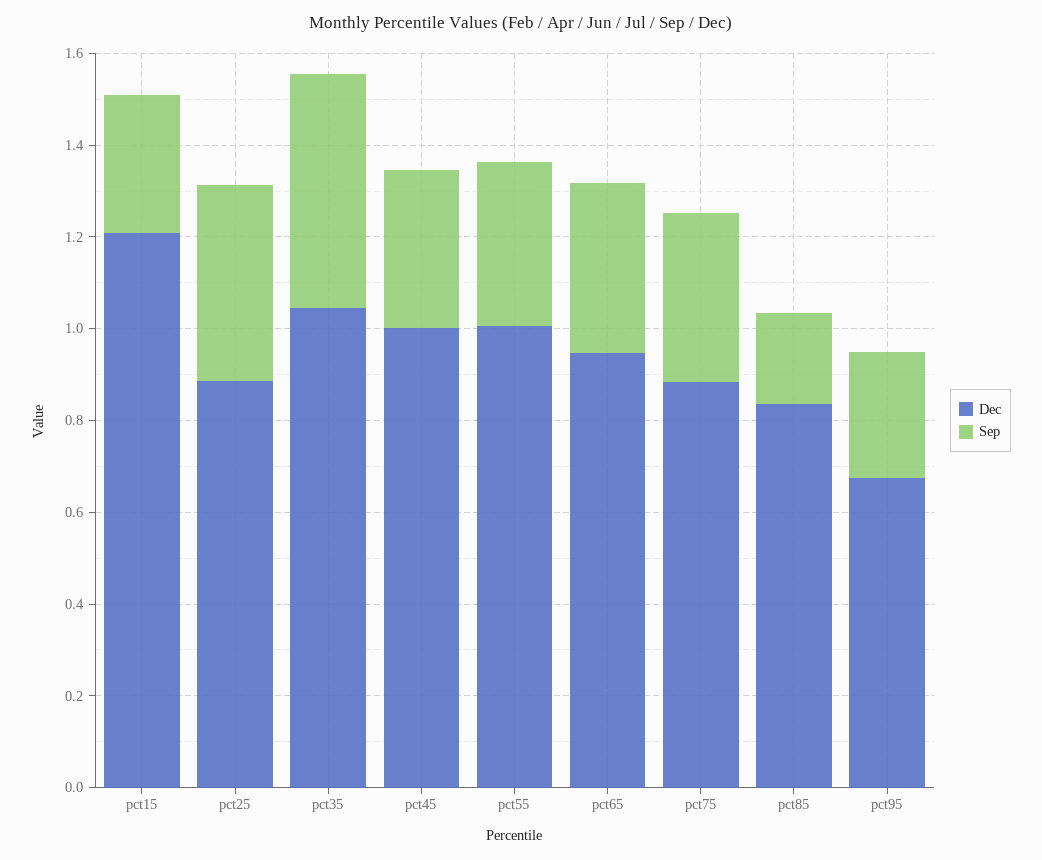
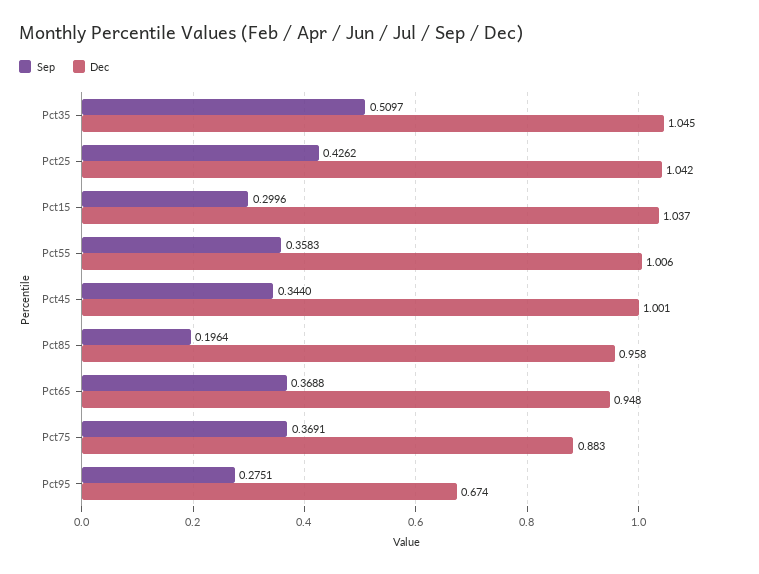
  {
    "Dec": {
-     "pct15": 1.2,
+     "pct15": 1.037,
-     "pct25": 0.9,
+     "pct25": 1.042,
      "pct35": 1.045,
      "pct45": 1.001,
      "pct55": 1.006,
      "pct65": 0.948,
      "pct75": 0.883,
-     "pct85": 0.85,
+     "pct85": 0.958,
      "pct95": 0.674
    },
    "Sep": {
      "pct15": 0.2996,
      "pct25": 0.4262,
      "pct35": 0.5097,
      "pct45": 0.344,
      "pct55": 0.3583,
      "pct65": 0.3688,
      "pct75": 0.3691,
      "pct85": 0.1964,
      "pct95": 0.2751
    }
  }

